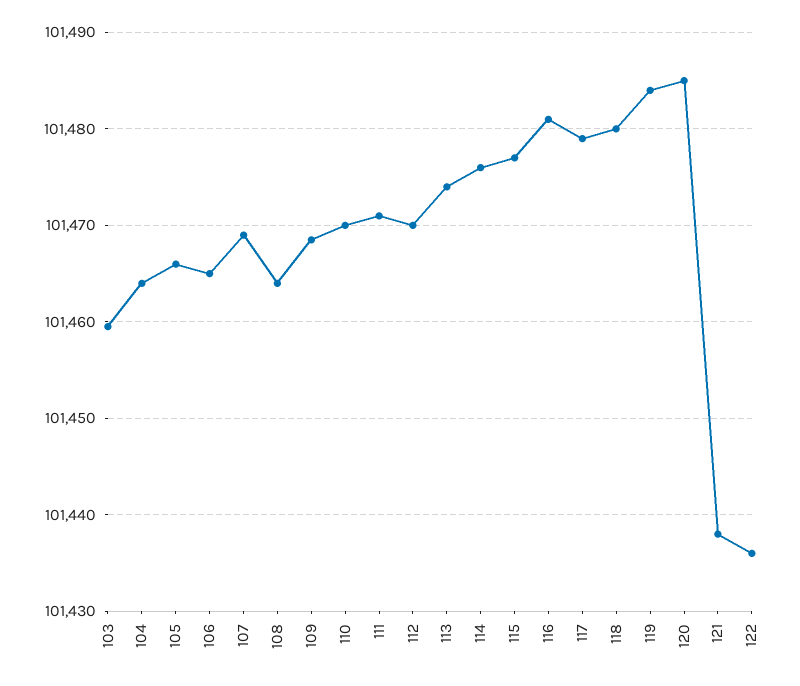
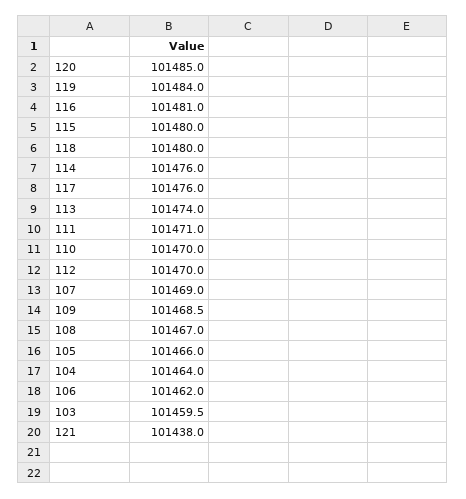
  {
    "103": 101459.5,
    "104": 101464,
    "105": 101466,
-   "106": 101465,
+   "106": 101462,
    "107": 101469,
-   "108": 101464,
+   "108": 101467,
    "109": 101468.5,
    "110": 101470,
    "111": 101471,
    "112": 101470,
    "113": 101474,
    "114": 101476,
-   "115": 101477,
+   "115": 101480,
    "116": 101481,
-   "117": 101479,
+   "117": 101476,
    "118": 101480,
    "119": 101484,
    "120": 101485,
-   "121": 101438,
+   "121": 101438
-   "122": 101436
  }

